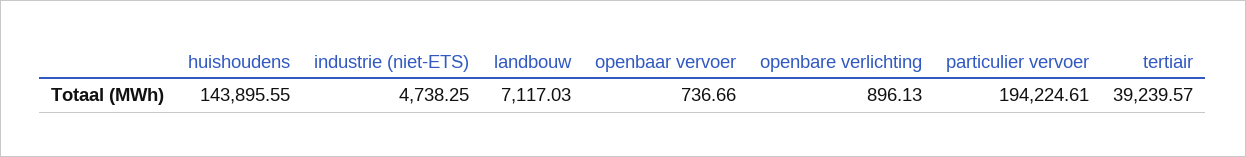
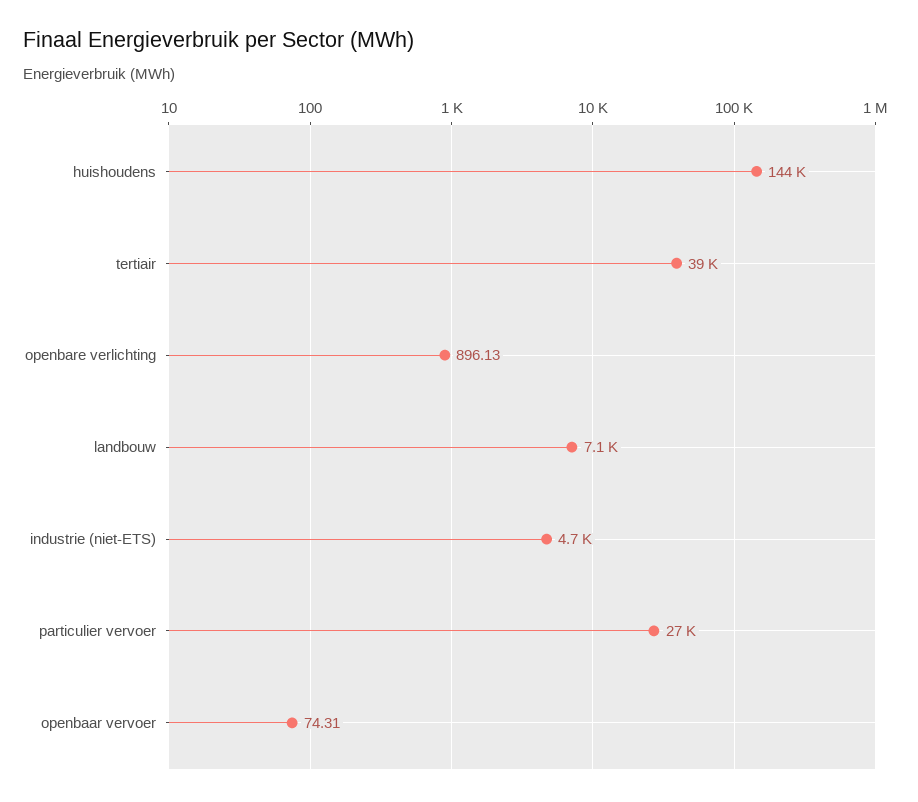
  {
    "huishoudens": 143895.55,
    "industrie (niet-ETS)": 4738.25,
    "landbouw": 7117.03,
-   "openbaar vervoer": 736.66,
+   "openbaar vervoer": 74.31,
    "openbare verlichting": 896.13,
-   "particulier vervoer": 194224.61,
+   "particulier vervoer": 27000,
    "tertiair": 39239.57
  }

